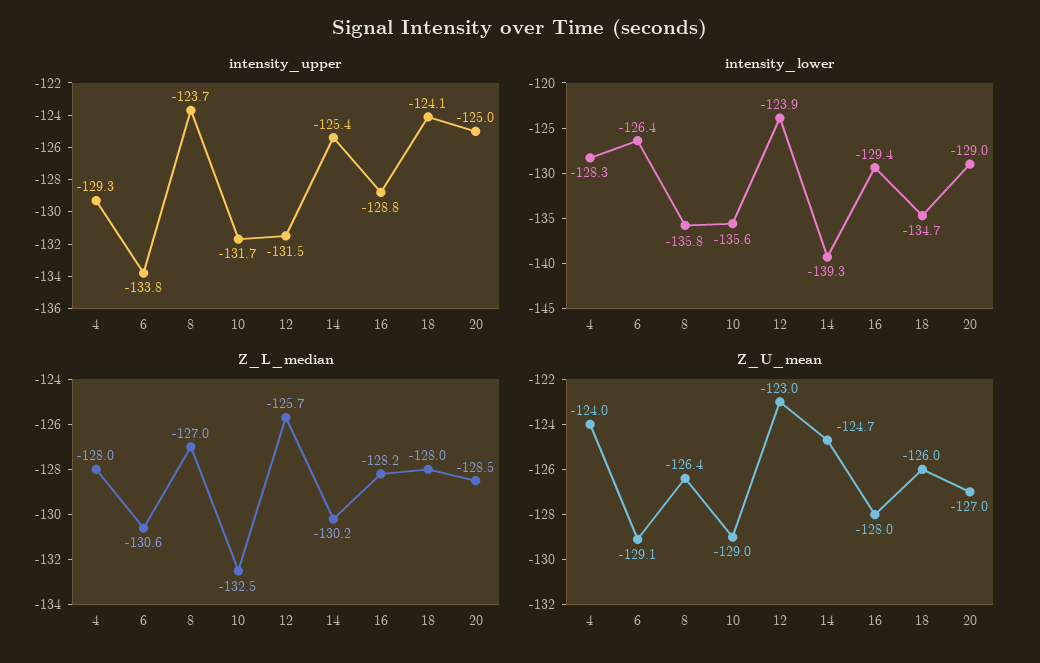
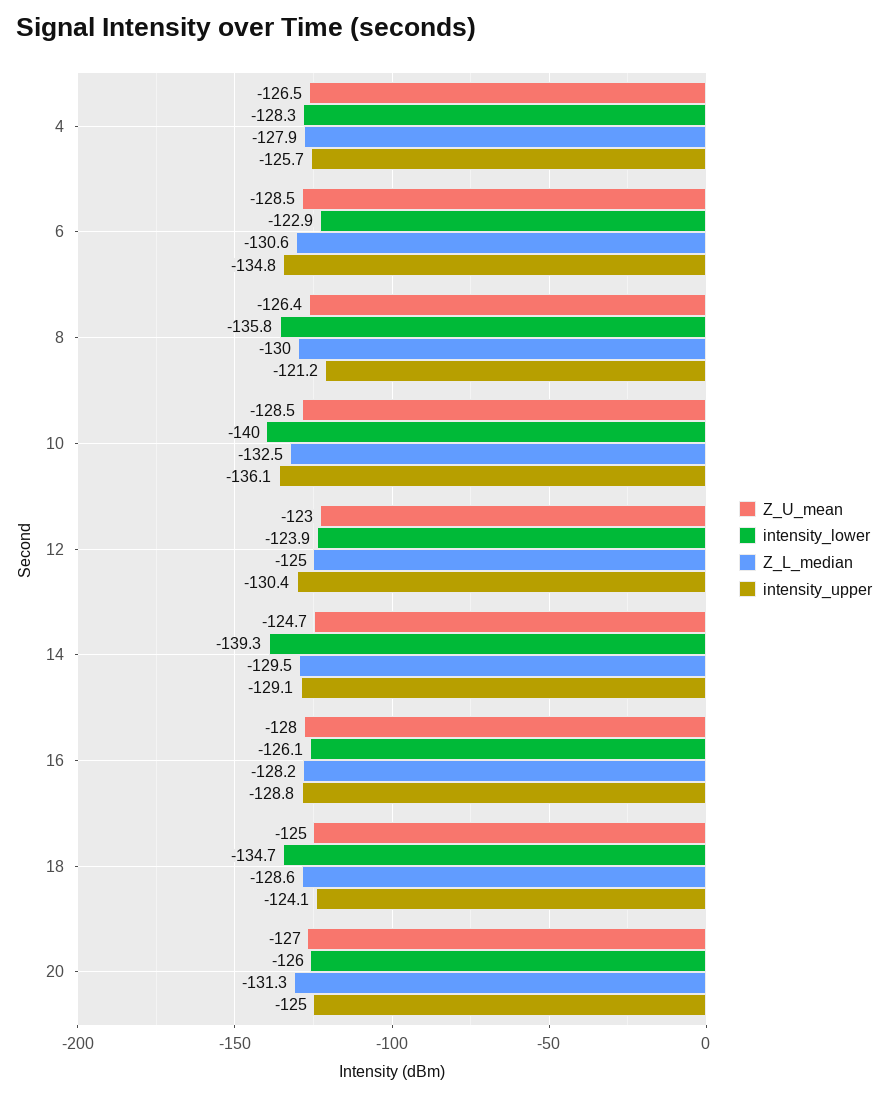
  {
    "intensity_upper": {
-     "4": -129.3,
+     "4": -125.7,
-     "6": -133.8,
+     "6": -134.8,
-     "8": -123.7,
+     "8": -121.2,
-     "10": -131.7,
+     "10": -136.1,
-     "12": -131.5,
+     "12": -130.4,
-     "14": -125.4,
+     "14": -129.1,
      "16": -128.8,
      "18": -124.1,
      "20": -125
    },
    "intensity_lower": {
      "4": -128.3,
-     "6": -126.4,
+     "6": -122.9,
      "8": -135.8,
-     "10": -135.6,
+     "10": -140,
      "12": -123.9,
      "14": -139.3,
-     "16": -129.4,
+     "16": -126.1,
      "18": -134.7,
-     "20": -129
+     "20": -126
    },
    "Z_L_median": {
-     "4": -128,
+     "4": -127.9,
      "6": -130.6,
-     "8": -127,
+     "8": -130,
      "10": -132.5,
-     "12": -125.7,
+     "12": -125,
-     "14": -130.2,
+     "14": -129.5,
      "16": -128.2,
-     "18": -128,
+     "18": -128.6,
-     "20": -128.5
+     "20": -131.3
    },
    "Z_U_mean": {
-     "4": -124,
+     "4": -126.5,
-     "6": -129.1,
+     "6": -128.5,
      "8": -126.4,
-     "10": -129,
+     "10": -128.5,
      "12": -123,
      "14": -124.7,
      "16": -128,
-     "18": -126,
+     "18": -125,
      "20": -127
    }
  }

